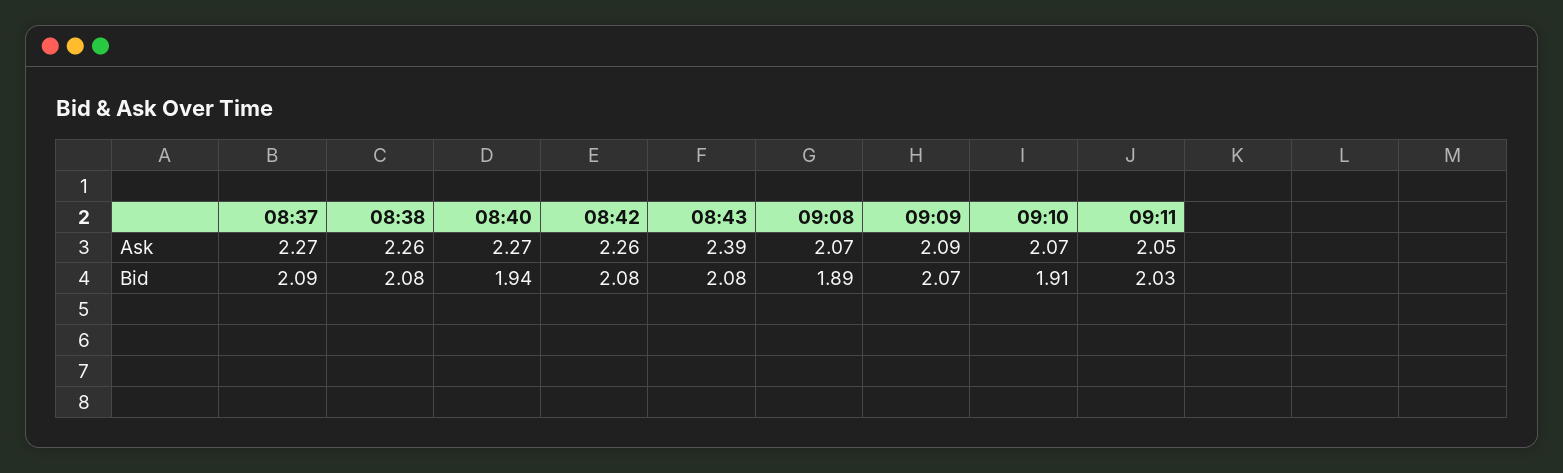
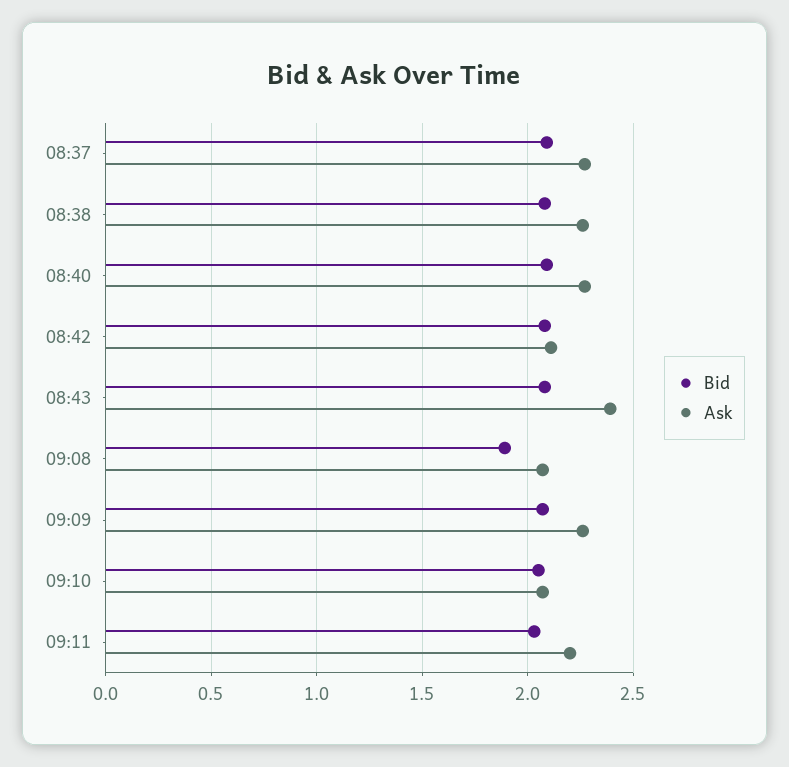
  {
    "Ask": {
      "08:37": 2.27,
      "08:38": 2.26,
      "08:40": 2.27,
-     "08:42": 2.26,
+     "08:42": 2.1,
      "08:43": 2.39,
      "09:08": 2.07,
-     "09:09": 2.09,
+     "09:09": 2.25,
      "09:10": 2.07,
-     "09:11": 2.05
+     "09:11": 2.2
    },
    "Bid": {
      "08:37": 2.09,
      "08:38": 2.08,
-     "08:40": 1.94,
+     "08:40": 2.1,
      "08:42": 2.08,
      "08:43": 2.08,
      "09:08": 1.89,
      "09:09": 2.07,
-     "09:10": 1.91,
+     "09:10": 2.05,
      "09:11": 2.03
    }
  }

